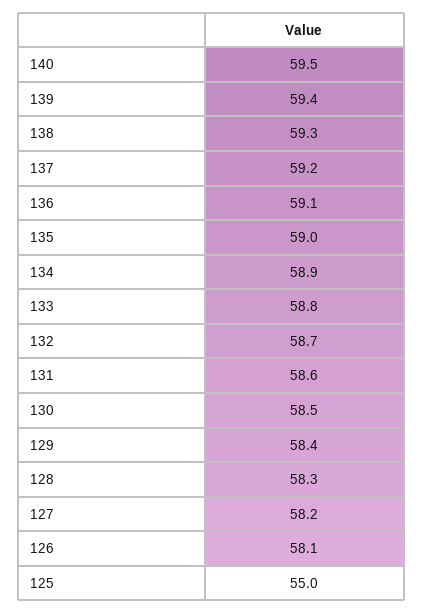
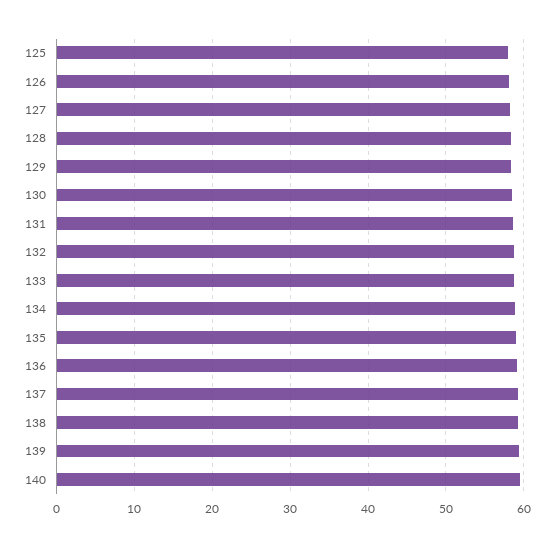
  {
    "140": 59.5,
    "139": 59.4,
    "138": 59.3,
    "137": 59.2,
    "136": 59.1,
    "135": 59,
    "134": 58.9,
    "133": 58.8,
    "132": 58.7,
    "131": 58.6,
    "130": 58.5,
    "129": 58.4,
    "128": 58.3,
    "127": 58.2,
    "126": 58.1,
-   "125": 55
+   "125": 58
  }

